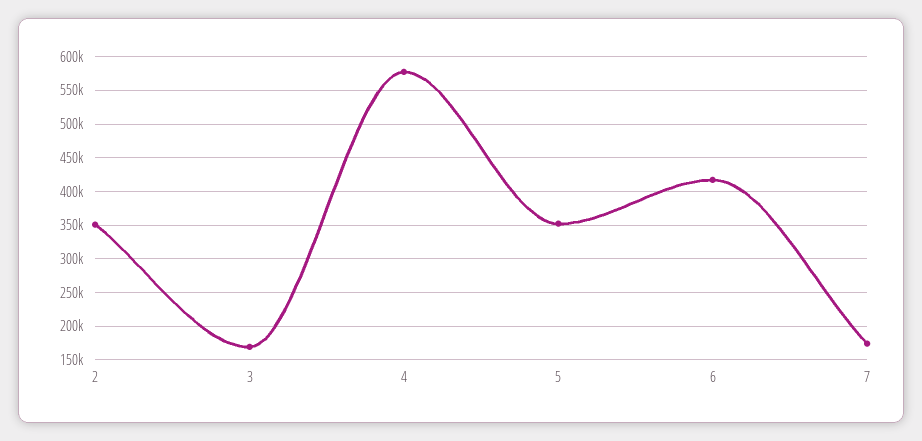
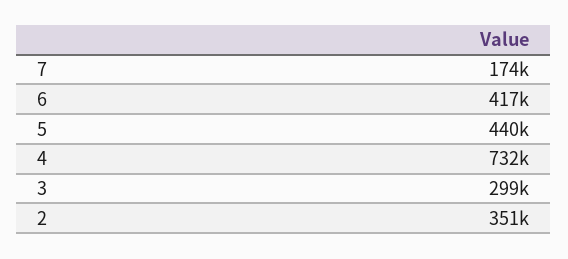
  {
    "2": 351000,
-   "3": 170000,
+   "3": 299000,
-   "4": 580000,
+   "4": 732000,
-   "5": 350000,
+   "5": 440000,
    "6": 417000,
    "7": 174000
  }

